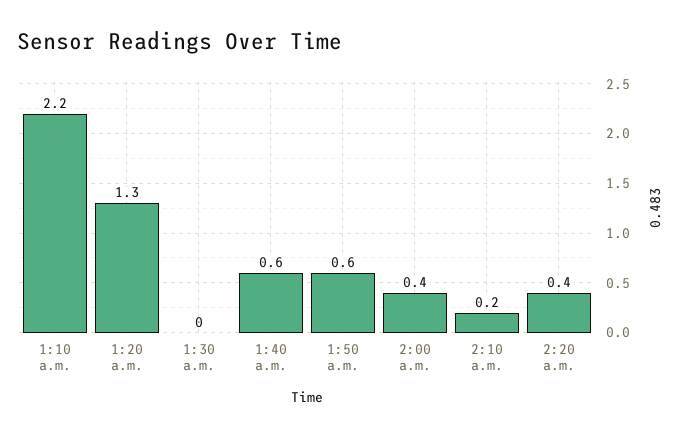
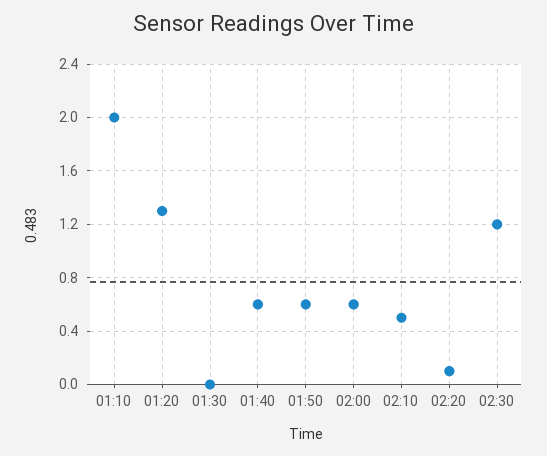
  {
-   "1:10 a.m.": 2.2,
+   "1:10 a.m.": 2,
    "1:20 a.m.": 1.3,
    "1:30 a.m.": 0,
    "1:40 a.m.": 0.6,
    "1:50 a.m.": 0.6,
-   "2:00 a.m.": 0.4,
+   "2:00 a.m.": 0.6,
-   "2:10 a.m.": 0.2,
+   "2:10 a.m.": 0.5,
-   "2:20 a.m.": 0.4
+   "2:20 a.m.": 0.1,
+   "02:30": 1.2
  }

